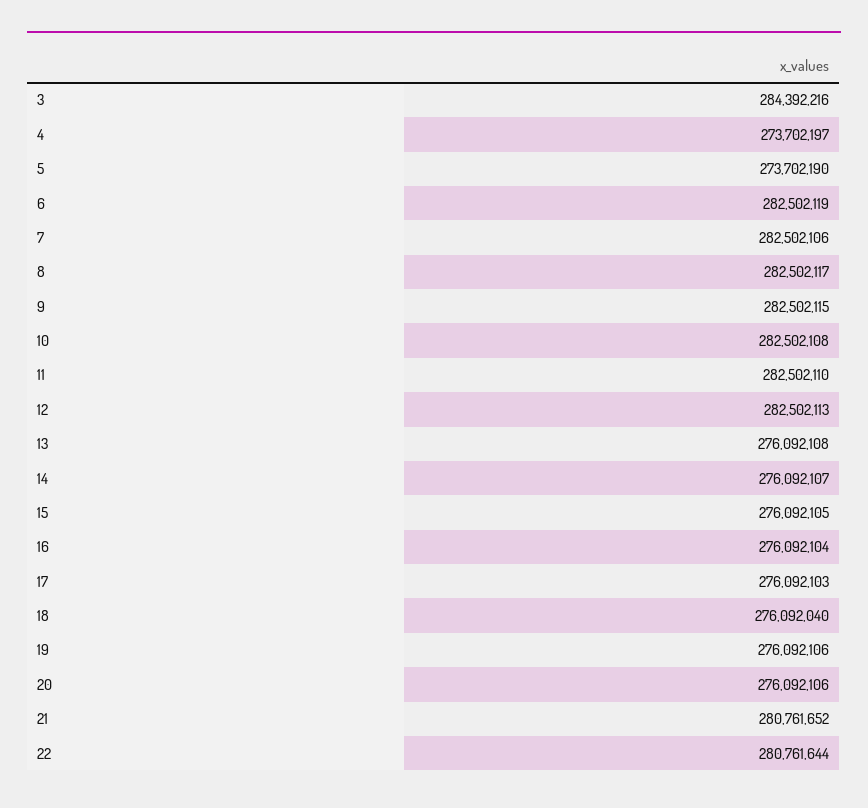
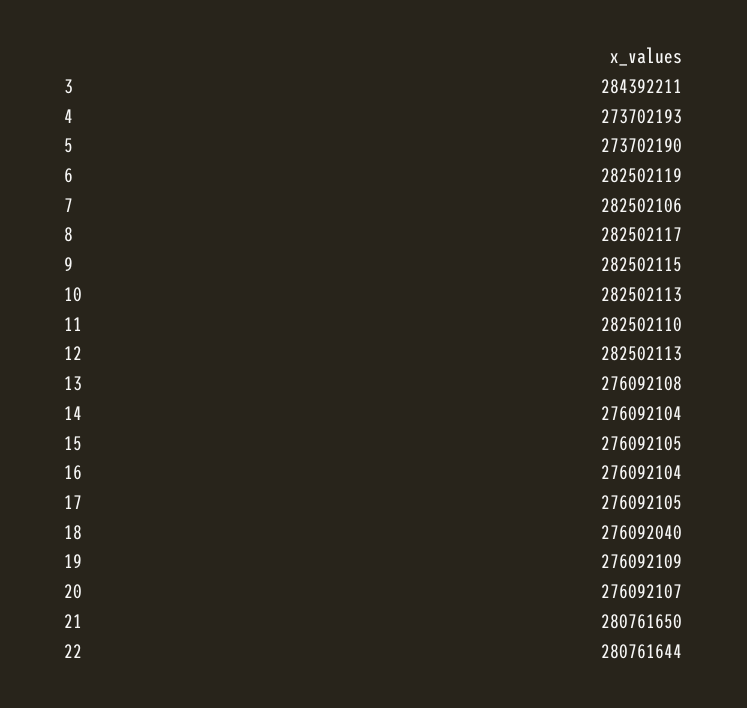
  {
-   "3": 284392216,
+   "3": 284392211,
-   "4": 273702197,
+   "4": 273702193,
    "5": 273702190,
    "6": 282502119,
    "7": 282502106,
    "8": 282502117,
    "9": 282502115,
-   "10": 282502108,
+   "10": 282502113,
    "11": 282502110,
    "12": 282502113,
    "13": 276092108,
-   "14": 276092107,
+   "14": 276092104,
    "15": 276092105,
    "16": 276092104,
-   "17": 276092103,
+   "17": 276092105,
    "18": 276092040,
-   "19": 276092106,
+   "19": 276092109,
-   "20": 276092106,
+   "20": 276092107,
-   "21": 280761652,
+   "21": 280761650,
    "22": 280761644
  }

